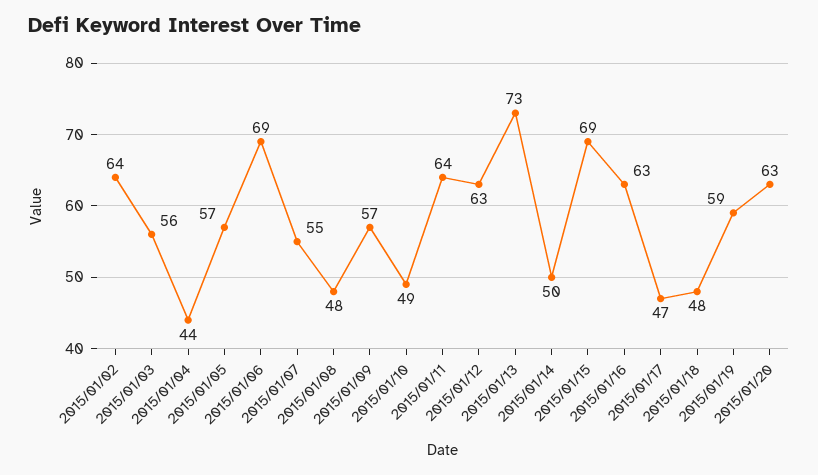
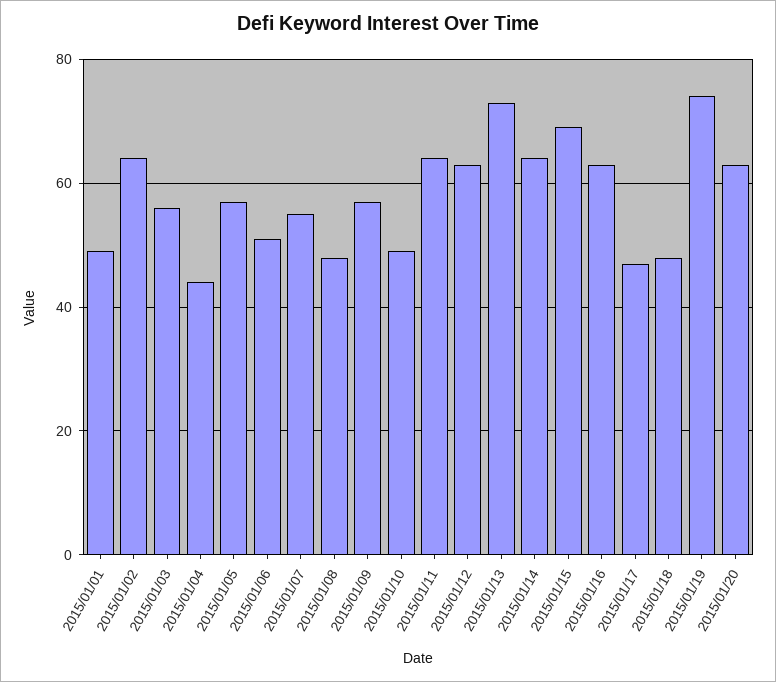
  {
    "2015/01/02": 64,
    "2015/01/03": 56,
    "2015/01/04": 44,
    "2015/01/05": 57,
-   "2015/01/06": 69,
+   "2015/01/06": 50,
    "2015/01/07": 55,
    "2015/01/08": 48,
    "2015/01/09": 57,
    "2015/01/10": 49,
    "2015/01/11": 64,
    "2015/01/12": 63,
    "2015/01/13": 73,
-   "2015/01/14": 50,
+   "2015/01/14": 65,
    "2015/01/15": 69,
    "2015/01/16": 63,
    "2015/01/17": 47,
    "2015/01/18": 48,
-   "2015/01/19": 59,
+   "2015/01/19": 75,
-   "2015/01/20": 63
+   "2015/01/20": 63,
+   "2015/01/01": 50
  }

